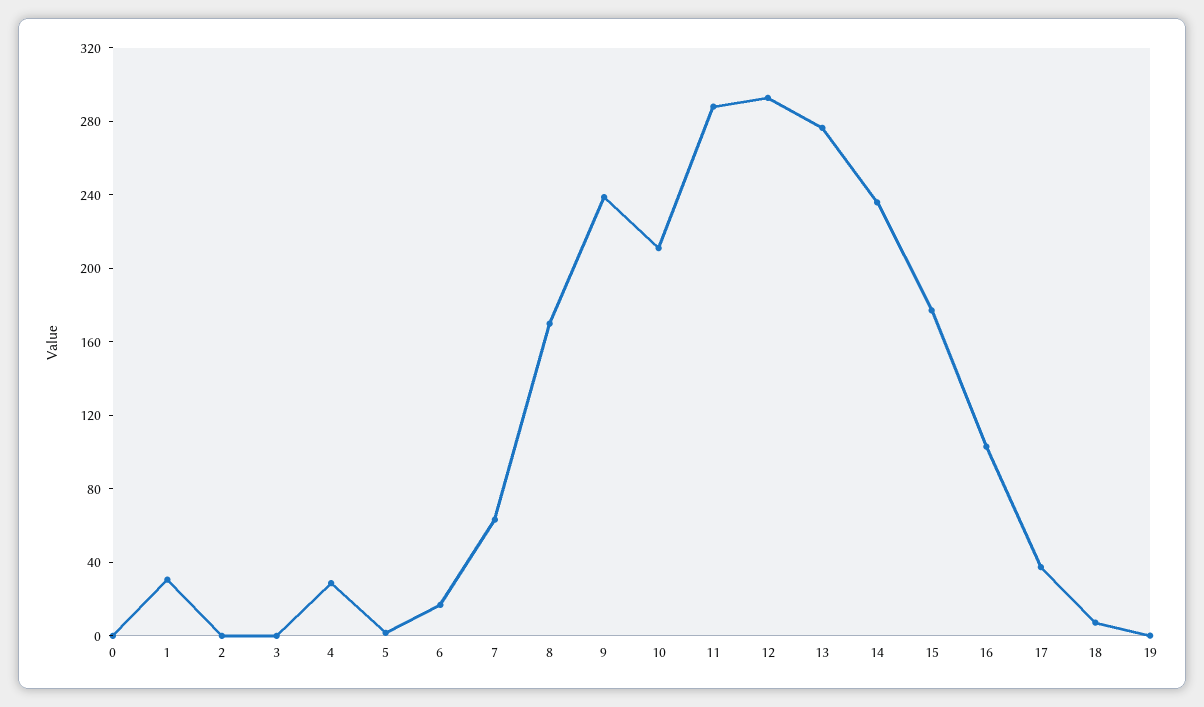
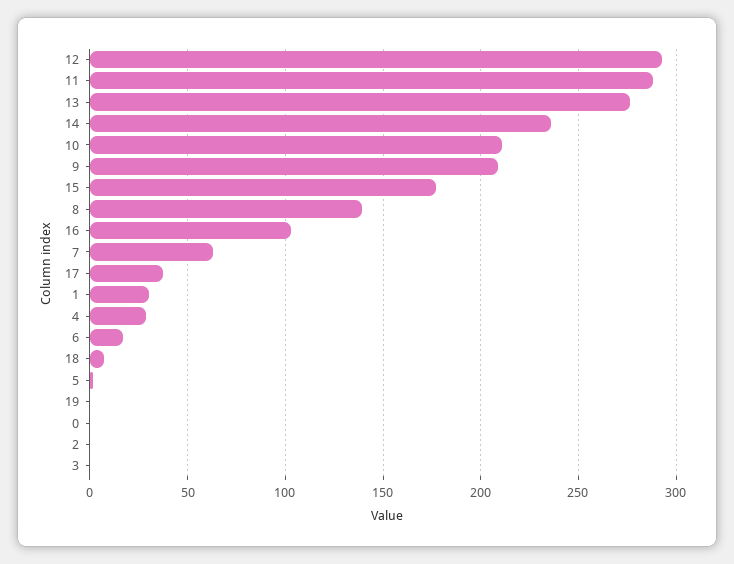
  {
    "0": 0,
    "1": 30,
    "2": 0,
    "3": 0,
    "4": 30,
    "5": 0,
    "6": 15,
    "7": 65,
-   "8": 170,
+   "8": 140,
-   "9": 240,
+   "9": 210,
    "10": 210,
    "11": 290,
    "12": 295,
    "13": 275,
    "14": 235,
    "15": 175,
    "16": 105,
    "17": 35,
    "18": 5,
    "19": 0
  }

